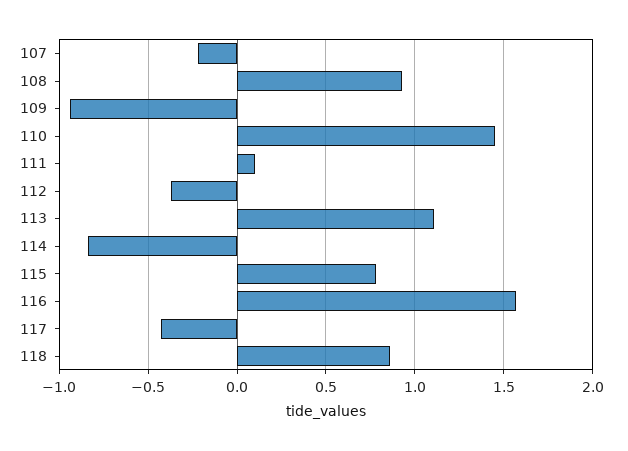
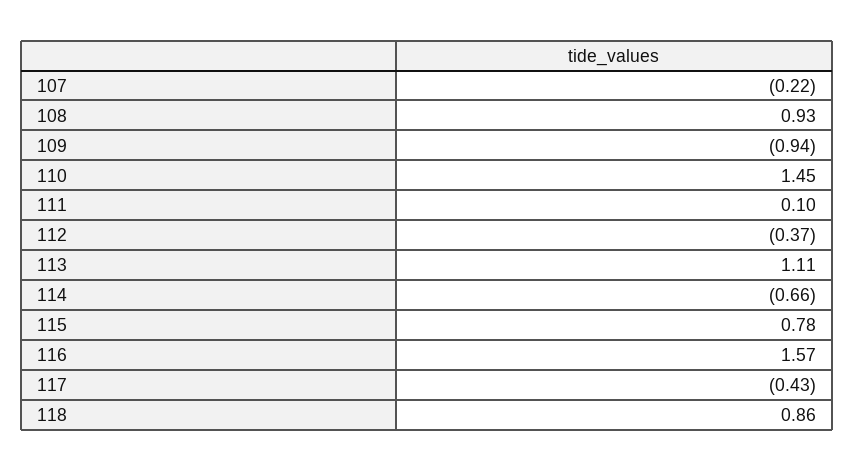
  {
    "107": -0.22,
    "108": 0.93,
    "109": -0.94,
    "110": 1.45,
    "111": 0.1,
    "112": -0.37,
    "113": 1.11,
-   "114": -0.85,
+   "114": -0.66,
    "115": 0.78,
    "116": 1.57,
    "117": -0.43,
    "118": 0.86
  }

